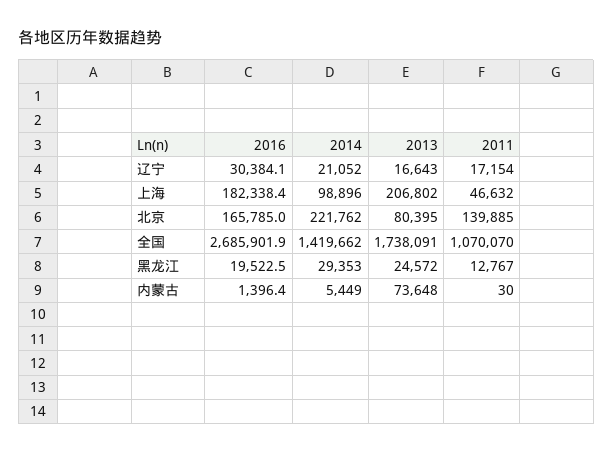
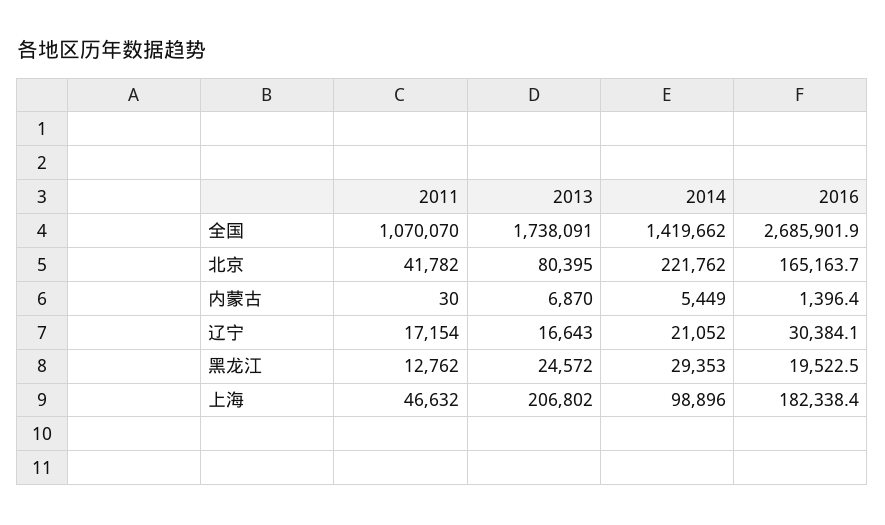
  {
    "2016": {
      "辽宁": 30384.1,
      "上海": 182338.4,
-     "北京": 165785,
+     "北京": 165163.7,
      "全国": 2685901.9,
      "黑龙江": 19522.5,
      "内蒙古": 1396.4
    },
    "2014": {
      "辽宁": 21052,
      "上海": 98896,
      "北京": 221762,
      "全国": 1419662,
      "黑龙江": 29353,
      "内蒙古": 5449
    },
    "2013": {
      "辽宁": 16643,
      "上海": 206802,
      "北京": 80395,
      "全国": 1738091,
      "黑龙江": 24572,
-     "内蒙古": 73648
+     "内蒙古": 6870
    },
    "2011": {
      "辽宁": 17154,
      "上海": 46632,
-     "北京": 139885,
+     "北京": 41782,
      "全国": 1070070,
-     "黑龙江": 12767,
+     "黑龙江": 12762,
      "内蒙古": 30
    }
  }

